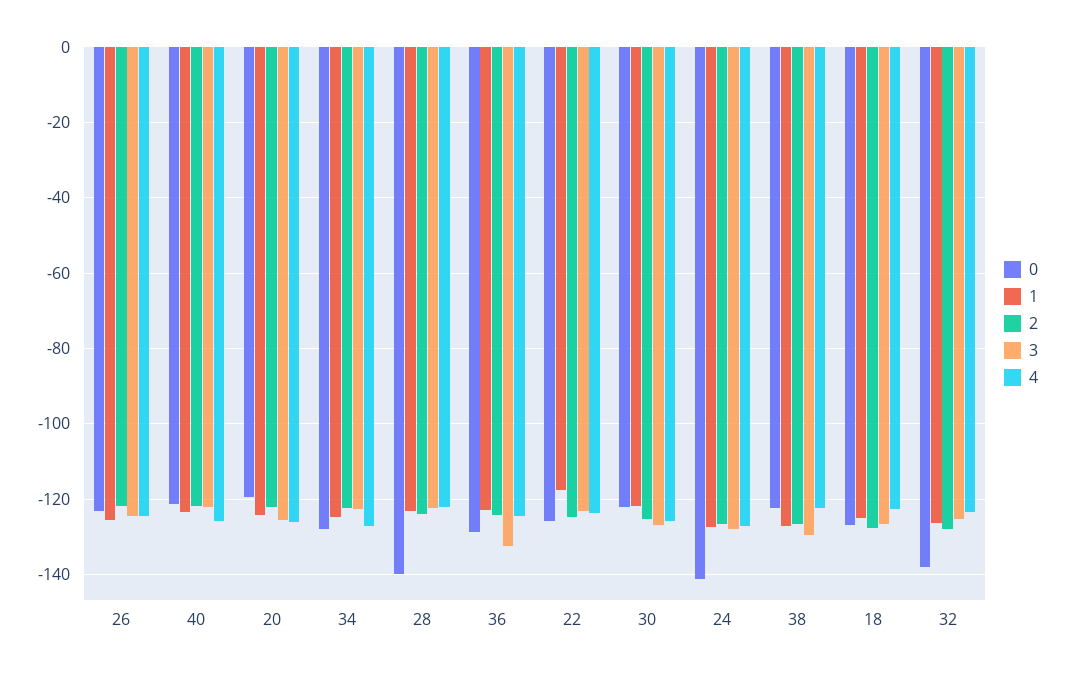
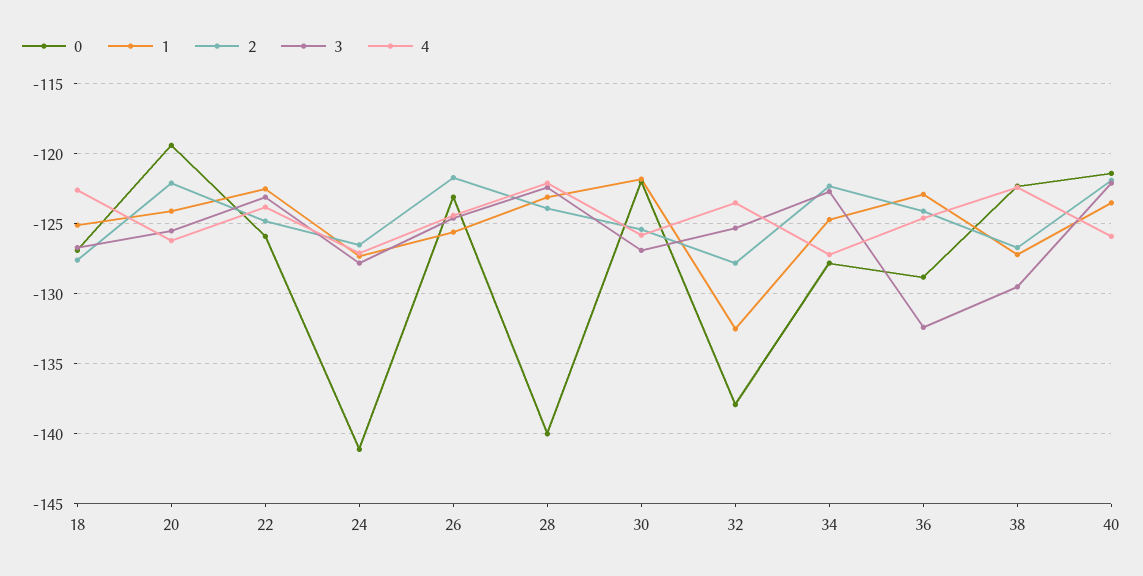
  {
    "0": {
      "26": -123,
      "40": -121.5,
      "20": -119.5,
      "34": -128,
      "28": -140,
      "36": -129,
      "22": -126,
      "30": -122,
      "24": -141,
      "38": -122.5,
      "18": -127,
      "32": -138
    },
    "1": {
      "26": -125.5,
      "40": -123.5,
      "20": -124,
      "34": -124.5,
      "28": -123,
      "36": -123,
-     "22": -118,
+     "22": -122.5,
      "30": -122,
      "24": -127.5,
      "38": -127,
      "18": -125,
-     "32": -126
+     "32": -132.5
    },
    "2": {
      "26": -121.5,
      "40": -122,
      "20": -122,
      "34": -122.5,
      "28": -124,
      "36": -124,
      "22": -125,
      "30": -125.5,
      "24": -126.5,
      "38": -126.5,
      "18": -127.5,
      "32": -128
    },
    "3": {
      "26": -124.5,
      "40": -122,
      "20": -125.5,
      "34": -122.5,
      "28": -122.5,
      "36": -132.5,
      "22": -123,
      "30": -127,
      "24": -128,
      "38": -129.5,
      "18": -126.5,
      "32": -125.5
    },
    "4": {
      "26": -124.5,
      "40": -126,
      "20": -126,
      "34": -127,
      "28": -122,
      "36": -124.5,
      "22": -124,
      "30": -126,
      "24": -127,
      "38": -122.5,
      "18": -122.5,
      "32": -123.5
    }
  }

